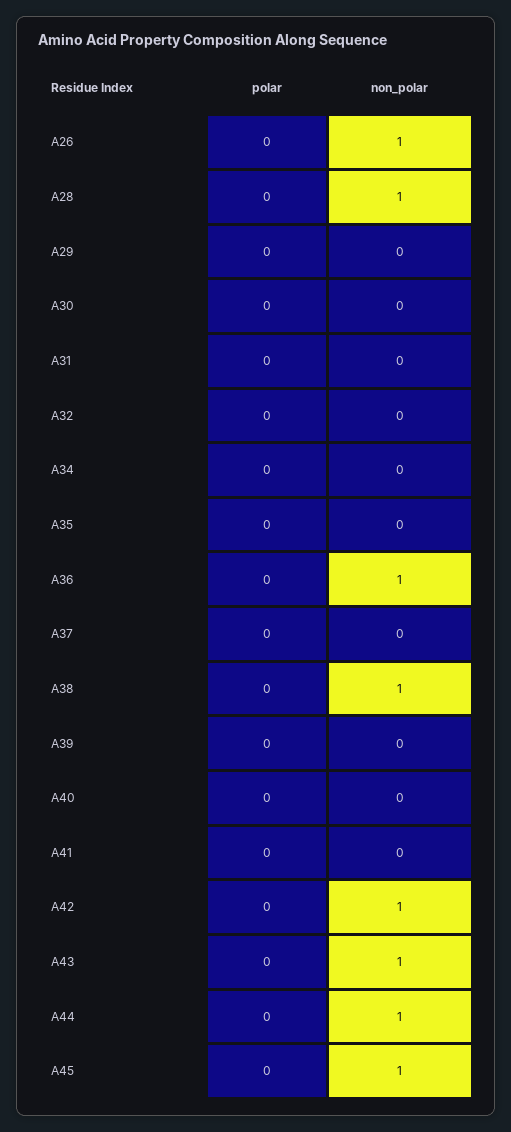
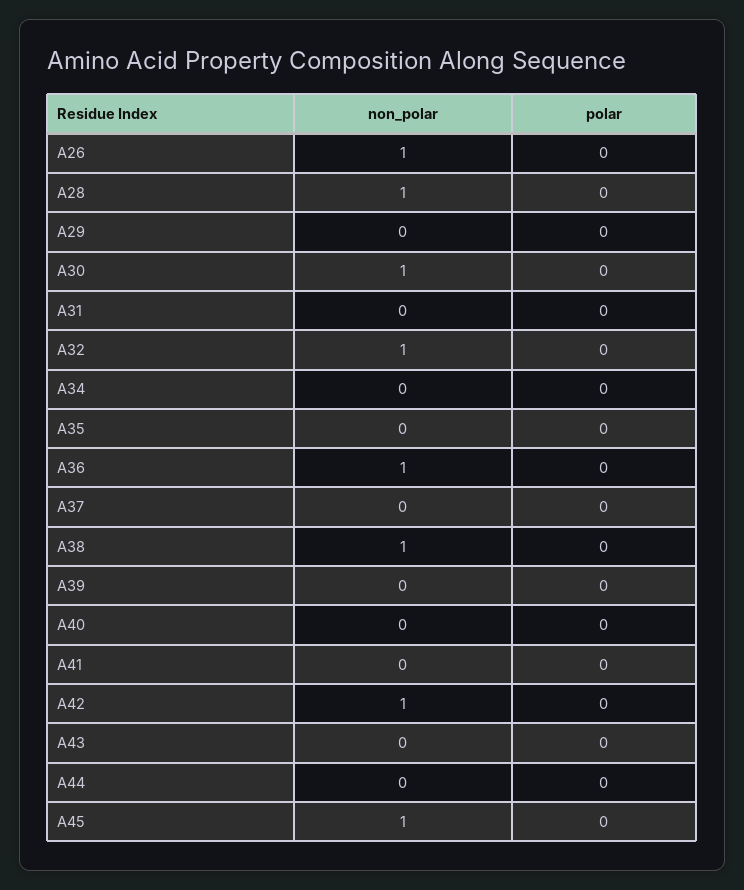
  {
    "polar": {
      "A26": 0,
      "A28": 0,
      "A29": 0,
      "A30": 0,
      "A31": 0,
      "A32": 0,
      "A34": 0,
      "A35": 0,
      "A36": 0,
      "A37": 0,
      "A38": 0,
      "A39": 0,
      "A40": 0,
      "A41": 0,
      "A42": 0,
      "A43": 0,
      "A44": 0,
      "A45": 0
    },
    "non_polar": {
      "A26": 1,
      "A28": 1,
      "A29": 0,
-     "A30": 0,
+     "A30": 1,
      "A31": 0,
-     "A32": 0,
+     "A32": 1,
      "A34": 0,
      "A35": 0,
      "A36": 1,
      "A37": 0,
      "A38": 1,
      "A39": 0,
      "A40": 0,
      "A41": 0,
      "A42": 1,
-     "A43": 1,
+     "A43": 0,
-     "A44": 1,
+     "A44": 0,
      "A45": 1
    }
  }

